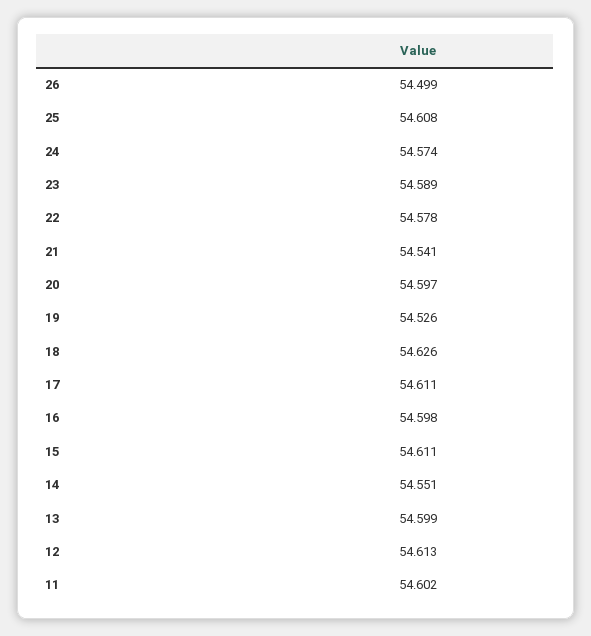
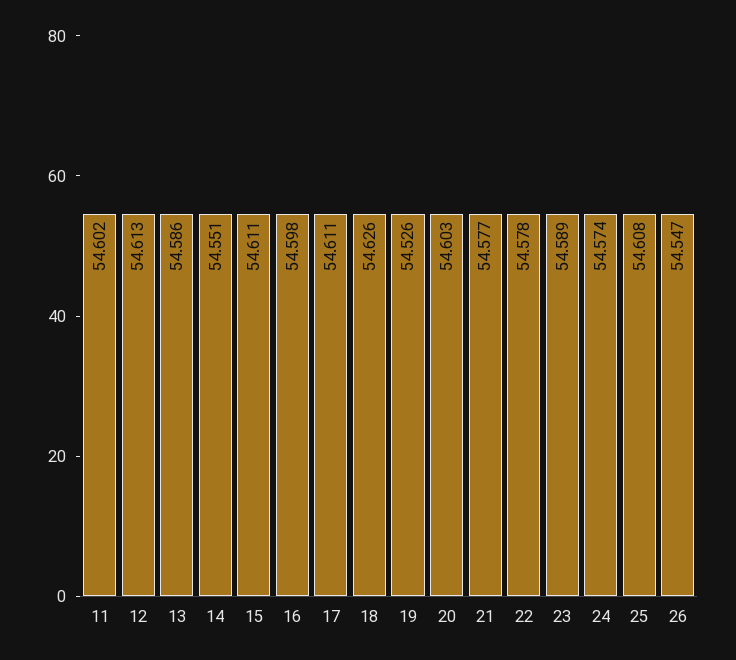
  {
-   "26": 54.499,
+   "26": 54.547,
    "25": 54.608,
    "24": 54.574,
    "23": 54.589,
    "22": 54.578,
-   "21": 54.541,
+   "21": 54.577,
-   "20": 54.597,
+   "20": 54.603,
    "19": 54.526,
    "18": 54.626,
    "17": 54.611,
    "16": 54.598,
    "15": 54.611,
    "14": 54.551,
-   "13": 54.599,
+   "13": 54.586,
    "12": 54.613,
    "11": 54.602
  }

